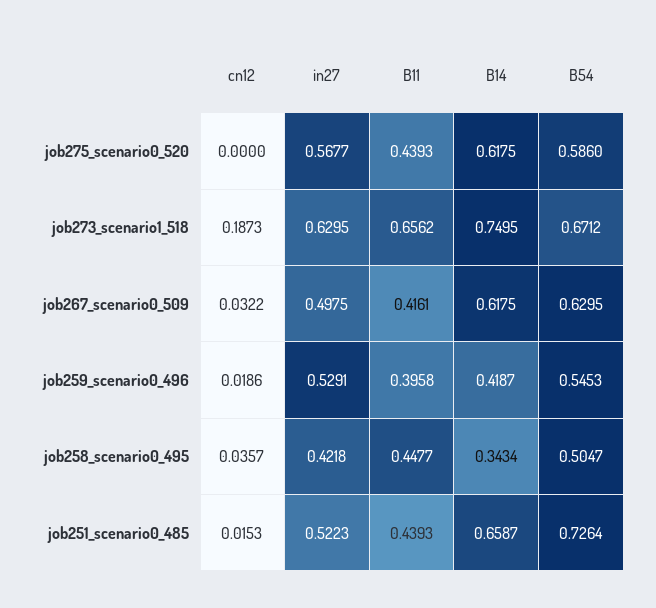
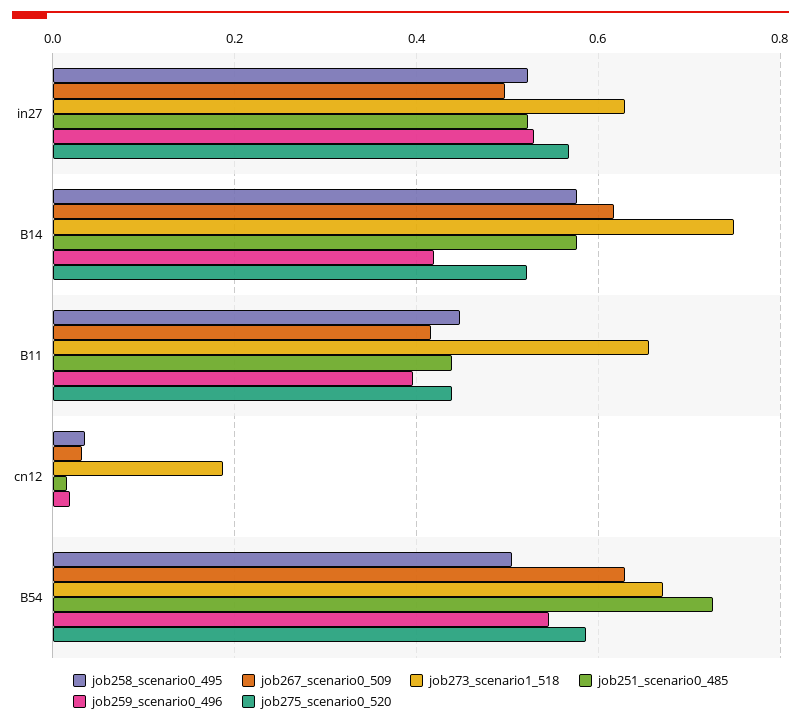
  {
    "job275_scenario0_520": {
      "cn12": 0,
      "in27": 0.5677,
      "B11": 0.4393,
-     "B14": 0.6175,
+     "B14": 0.52,
      "B54": 0.586
    },
    "job273_scenario1_518": {
      "cn12": 0.1873,
      "in27": 0.6295,
      "B11": 0.6562,
      "B14": 0.7495,
      "B54": 0.6712
    },
    "job267_scenario0_509": {
      "cn12": 0.0322,
      "in27": 0.4975,
      "B11": 0.4161,
      "B14": 0.6175,
      "B54": 0.6295
    },
    "job259_scenario0_496": {
      "cn12": 0.0186,
      "in27": 0.5291,
      "B11": 0.3958,
      "B14": 0.4187,
      "B54": 0.5453
    },
    "job258_scenario0_495": {
      "cn12": 0.0357,
-     "in27": 0.4218,
+     "in27": 0.52,
      "B11": 0.4477,
-     "B14": 0.3434,
+     "B14": 0.58,
      "B54": 0.5047
    },
    "job251_scenario0_485": {
      "cn12": 0.0153,
      "in27": 0.5223,
      "B11": 0.4393,
-     "B14": 0.6587,
+     "B14": 0.58,
      "B54": 0.7264
    }
  }

